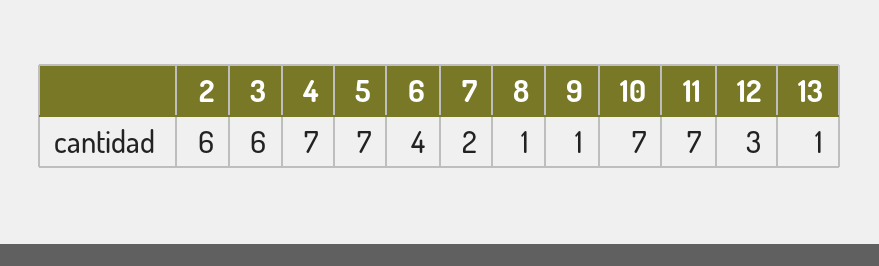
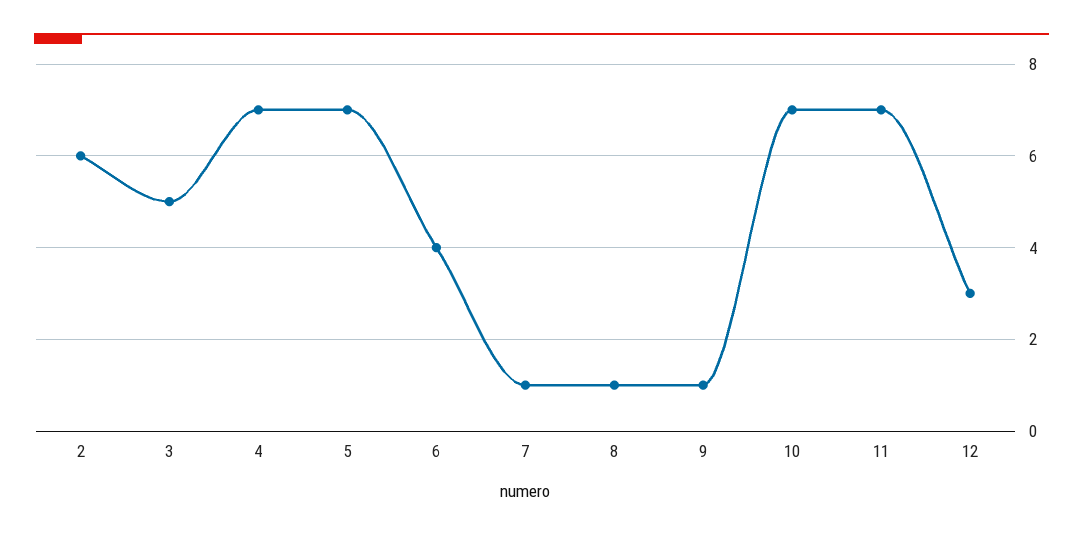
  {
    "2": 6,
-   "3": 6,
+   "3": 5,
    "4": 7,
    "5": 7,
    "6": 4,
-   "7": 2,
+   "7": 1,
    "8": 1,
    "9": 1,
    "10": 7,
    "11": 7,
-   "12": 3,
+   "12": 3
-   "13": 1
  }

